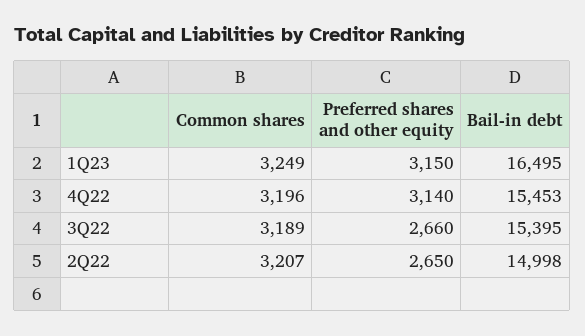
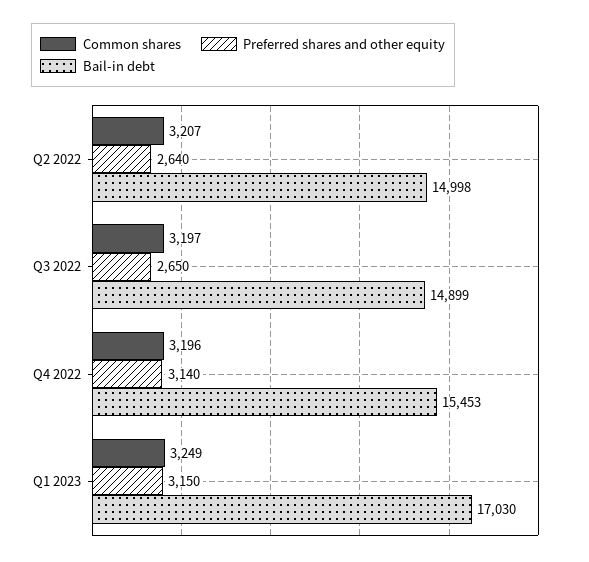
  {
    "Common shares": {
      "1Q23": 3249,
      "4Q22": 3196,
-     "3Q22": 3189,
+     "3Q22": 3197,
      "2Q22": 3207
    },
    "Preferred shares and other equity": {
      "1Q23": 3150,
      "4Q22": 3140,
-     "3Q22": 2660,
+     "3Q22": 2650,
-     "2Q22": 2650
+     "2Q22": 2640
    },
    "Bail-in debt": {
-     "1Q23": 16495,
+     "1Q23": 17030,
      "4Q22": 15453,
-     "3Q22": 15395,
+     "3Q22": 14899,
      "2Q22": 14998
    }
  }

